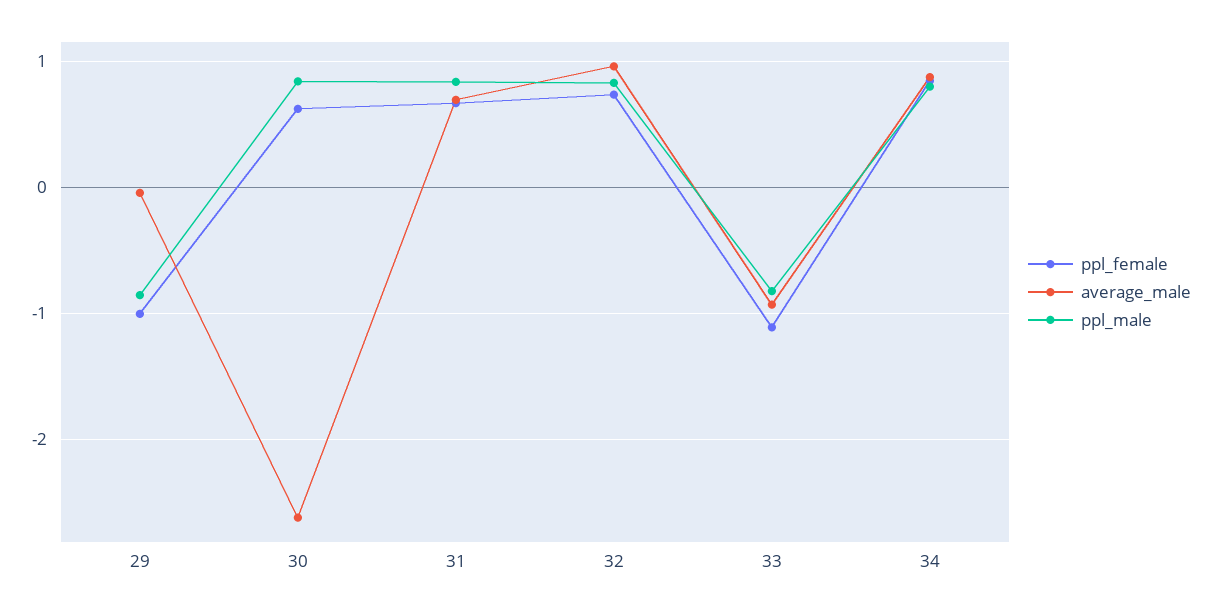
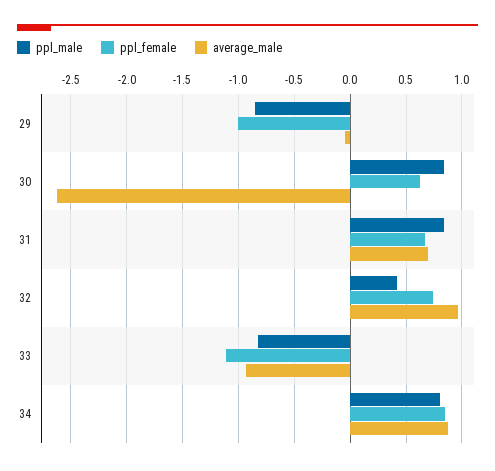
  {
    "ppl_female": {
      "29": -1,
      "30": 0.6,
      "31": 0.7,
      "32": 0.7,
      "33": -1.1,
      "34": 0.8
    },
    "average_male": {
      "29": 0,
      "30": -2.6,
      "31": 0.7,
      "32": 1,
      "33": -0.9,
      "34": 0.9
    },
    "ppl_male": {
      "29": -0.9,
      "30": 0.8,
      "31": 0.8,
-     "32": 0.8,
+     "32": 0.4,
      "33": -0.8,
      "34": 0.8
    }
  }

